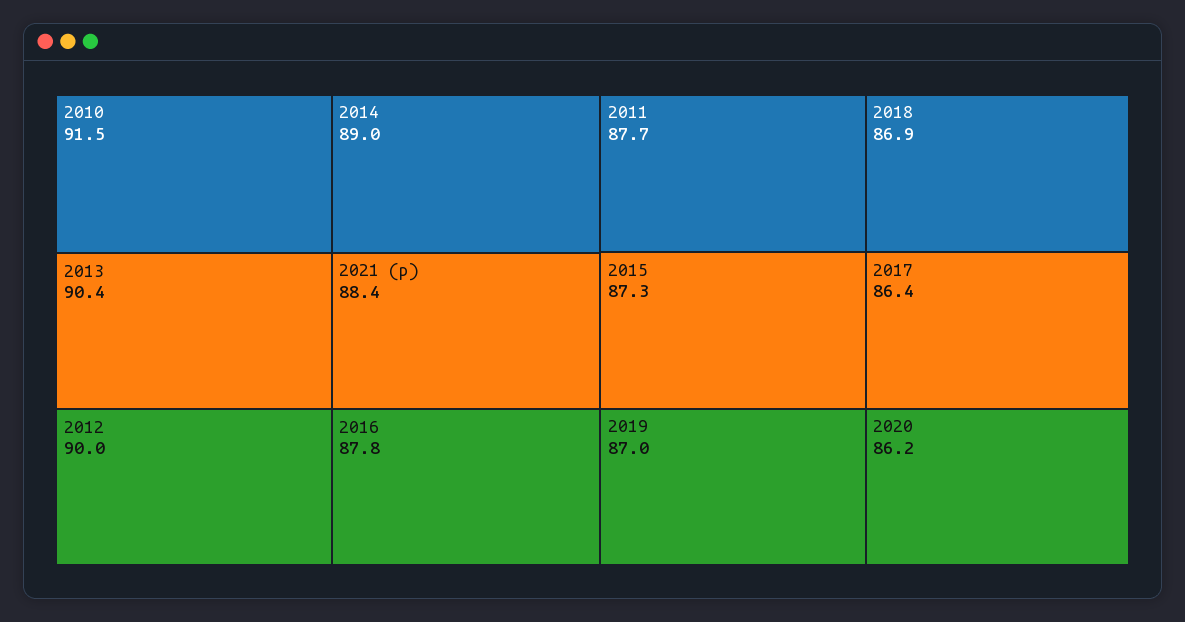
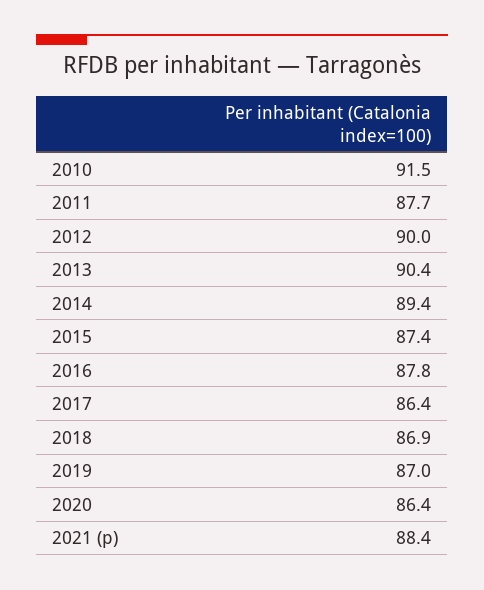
  {
    "2010": 91.5,
    "2013": 90.4,
    "2012": 90,
-   "2014": 89,
+   "2014": 89.4,
    "2021 (p)": 88.4,
    "2016": 87.8,
    "2011": 87.7,
-   "2015": 87.3,
+   "2015": 87.4,
    "2019": 87,
    "2018": 86.9,
    "2017": 86.4,
-   "2020": 86.2
+   "2020": 86.4
  }

